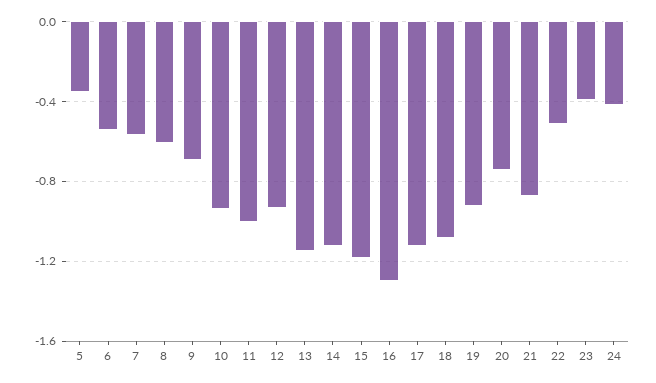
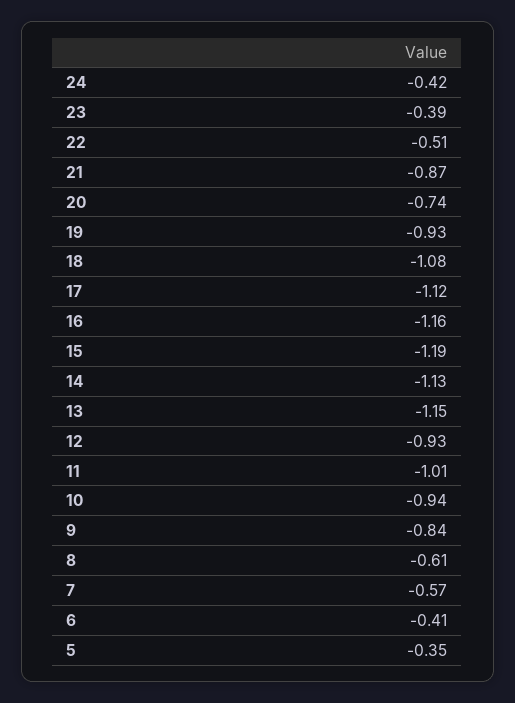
  {
    "5": -0.35,
-   "6": -0.55,
+   "6": -0.41,
    "7": -0.57,
    "8": -0.61,
-   "9": -0.7,
+   "9": -0.84,
    "10": -0.94,
    "11": -1.01,
    "12": -0.93,
    "13": -1.15,
    "14": -1.13,
    "15": -1.19,
-   "16": -1.3,
+   "16": -1.16,
    "17": -1.12,
    "18": -1.08,
    "19": -0.93,
    "20": -0.74,
    "21": -0.87,
    "22": -0.51,
    "23": -0.39,
    "24": -0.42
  }

